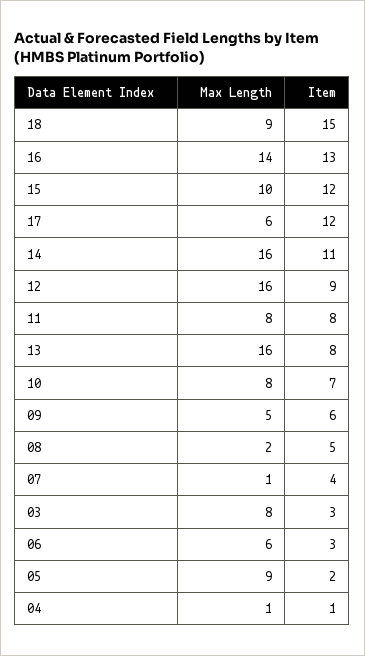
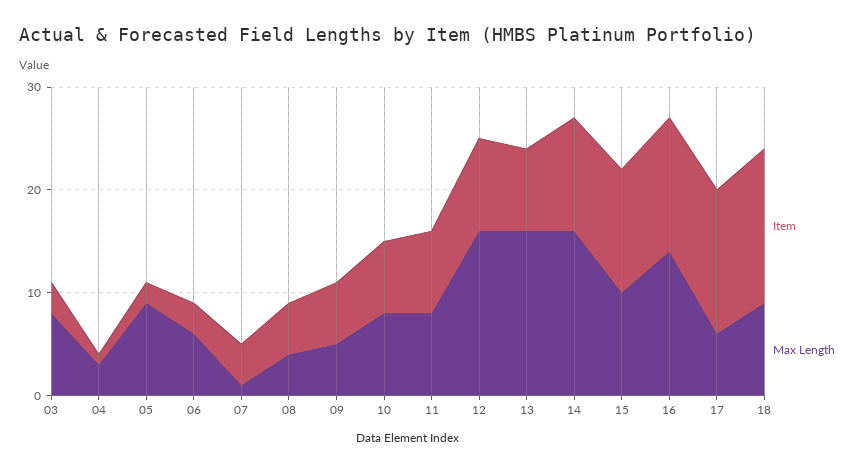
  {
    "Max Length": {
      "18": 9,
      "16": 14,
      "15": 10,
      "17": 6,
      "14": 16,
      "12": 16,
      "11": 8,
      "13": 16,
      "10": 8,
      "09": 5,
-     "08": 2,
+     "08": 4,
      "07": 1,
      "03": 8,
      "06": 6,
      "05": 9,
-     "04": 1
+     "04": 3
    },
    "Item": {
      "18": 15,
      "16": 13,
      "15": 12,
-     "17": 12,
+     "17": 14,
      "14": 11,
      "12": 9,
      "11": 8,
      "13": 8,
      "10": 7,
      "09": 6,
      "08": 5,
      "07": 4,
      "03": 3,
      "06": 3,
      "05": 2,
      "04": 1
    }
  }

